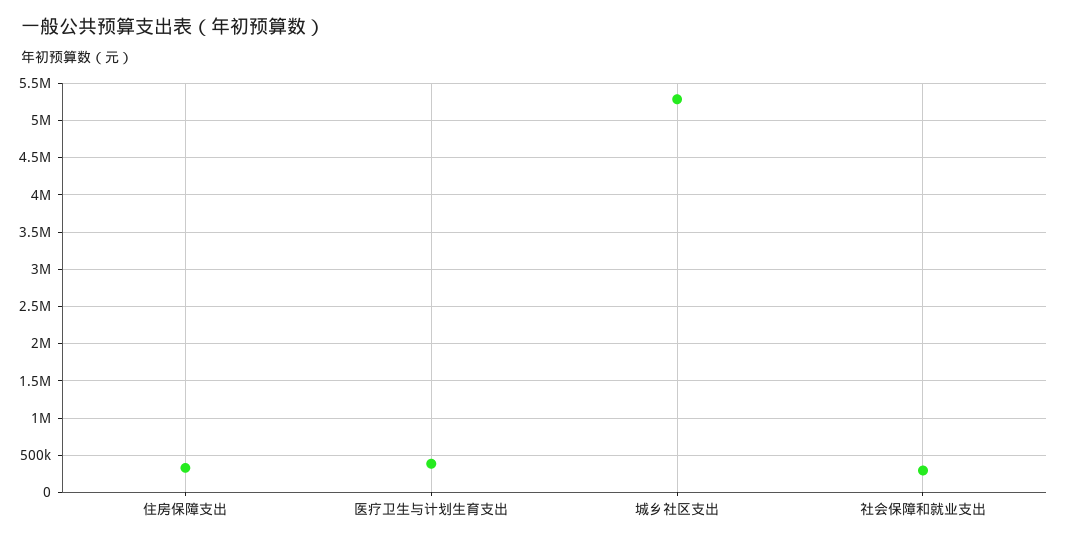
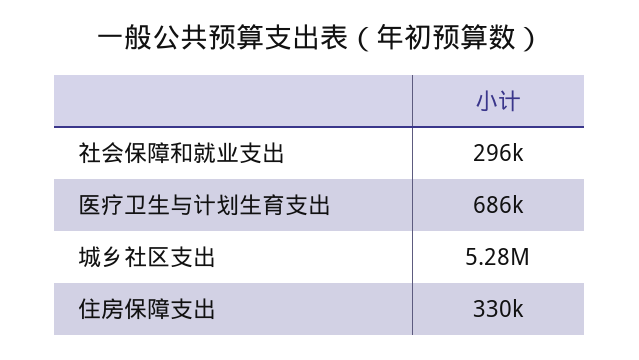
  {
    "住房保障支出": 330000,
-   "医疗卫生与计划生育支出": 400000,
+   "医疗卫生与计划生育支出": 686000,
    "城乡社区支出": 5280000,
    "社会保障和就业支出": 296000
  }

